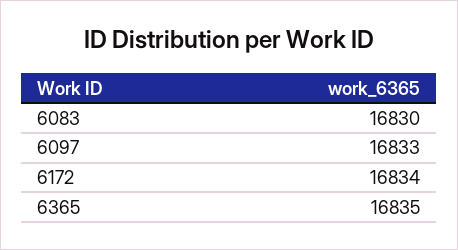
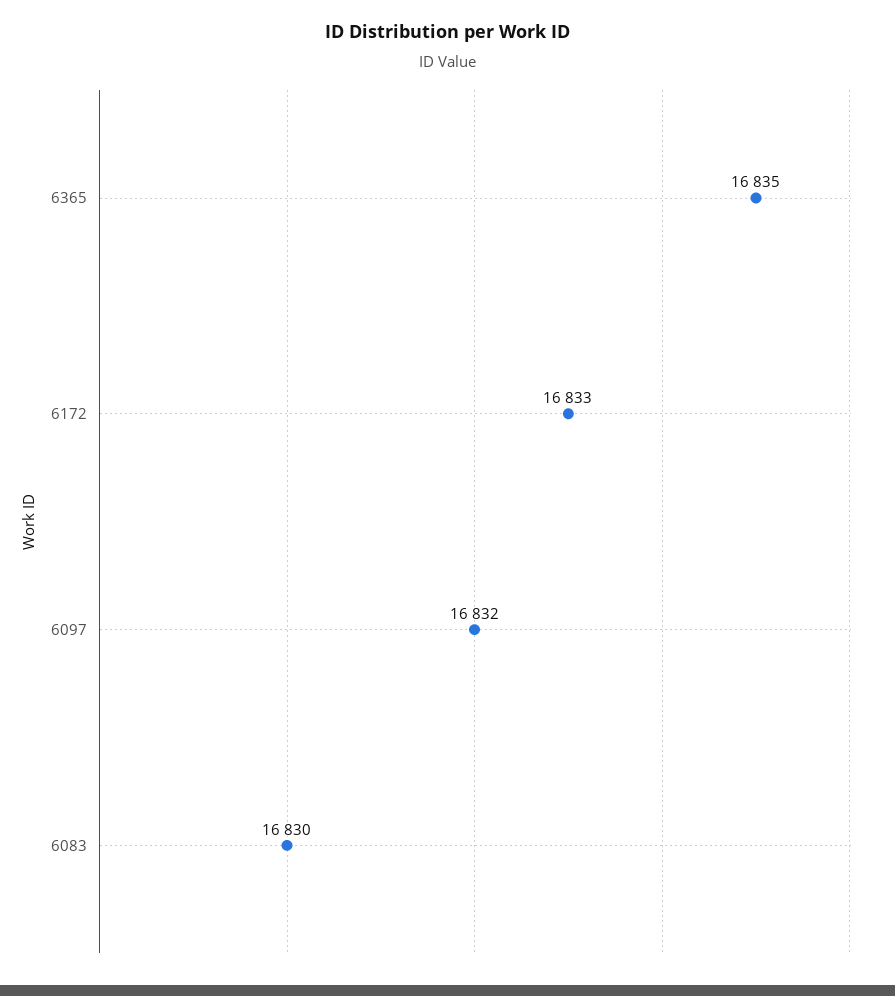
  {
    "6083": 16830,
-   "6097": 16833,
+   "6097": 16832,
-   "6172": 16834,
+   "6172": 16833,
    "6365": 16835
  }

